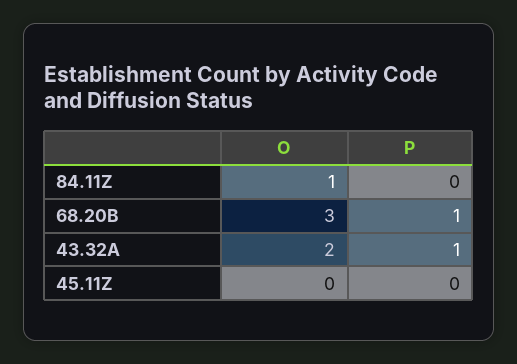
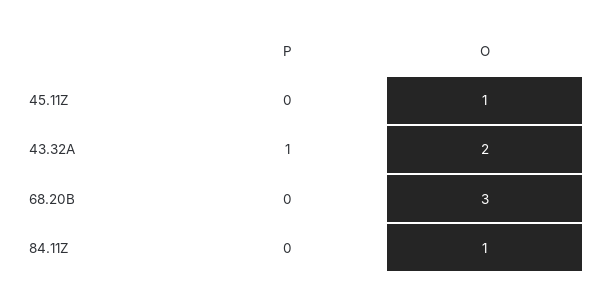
  {
    "O": {
      "84.11Z": 1,
      "68.20B": 3,
      "43.32A": 2,
-     "45.11Z": 0
+     "45.11Z": 1
    },
    "P": {
      "84.11Z": 0,
-     "68.20B": 1,
+     "68.20B": 0,
      "43.32A": 1,
      "45.11Z": 0
    }
  }

